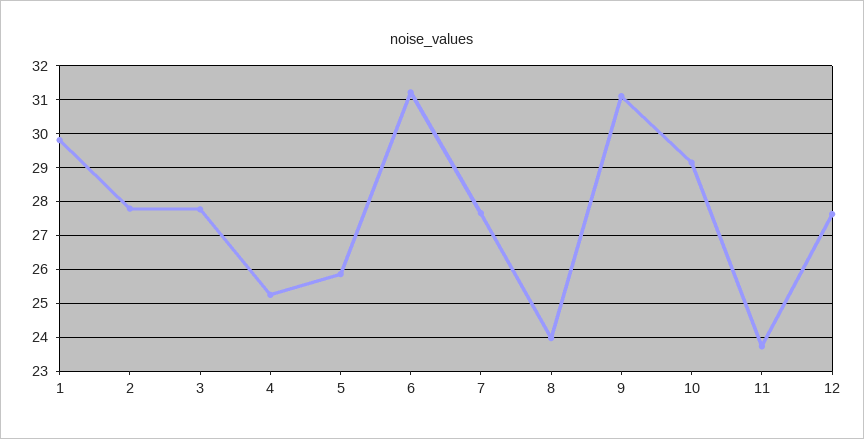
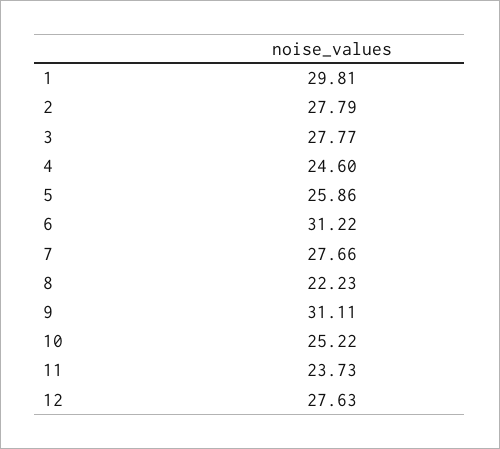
  {
    "1": 29.81,
    "2": 27.79,
    "3": 27.77,
-   "4": 25.2,
+   "4": 24.6,
    "5": 25.86,
    "6": 31.22,
    "7": 27.66,
-   "8": 24,
+   "8": 22.23,
    "9": 31.11,
-   "10": 29.2,
+   "10": 25.22,
    "11": 23.73,
    "12": 27.63
  }

